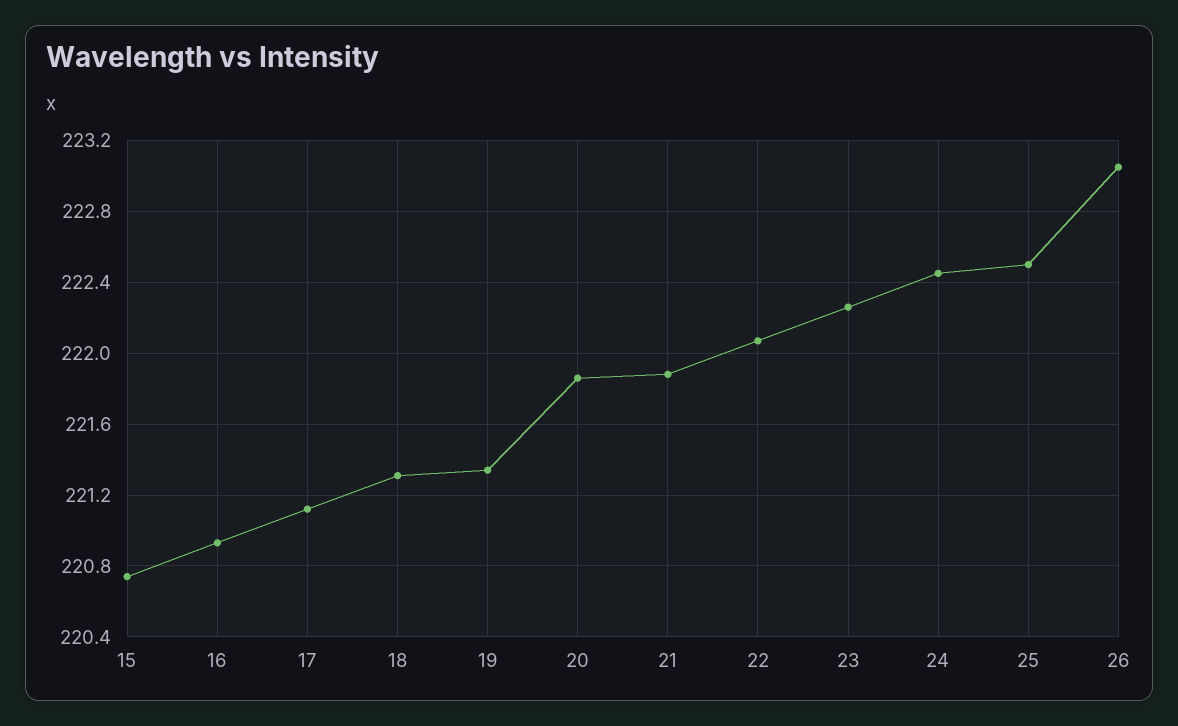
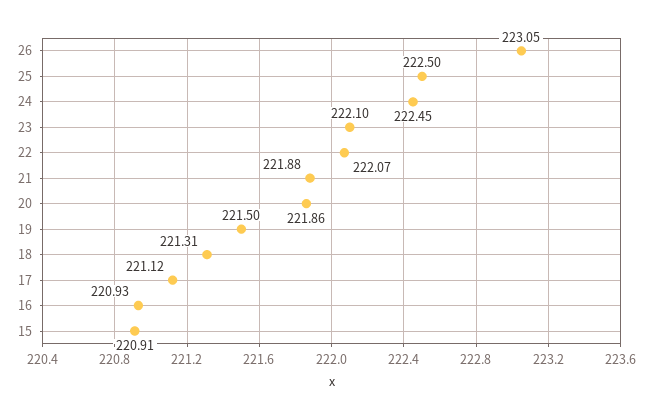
  {
-   "15": 220.75,
+   "15": 220.91,
    "16": 220.93,
    "17": 221.12,
    "18": 221.31,
-   "19": 221.35,
+   "19": 221.5,
    "20": 221.86,
    "21": 221.88,
    "22": 222.07,
-   "23": 222.25,
+   "23": 222.1,
    "24": 222.45,
    "25": 222.5,
    "26": 223.05
  }

